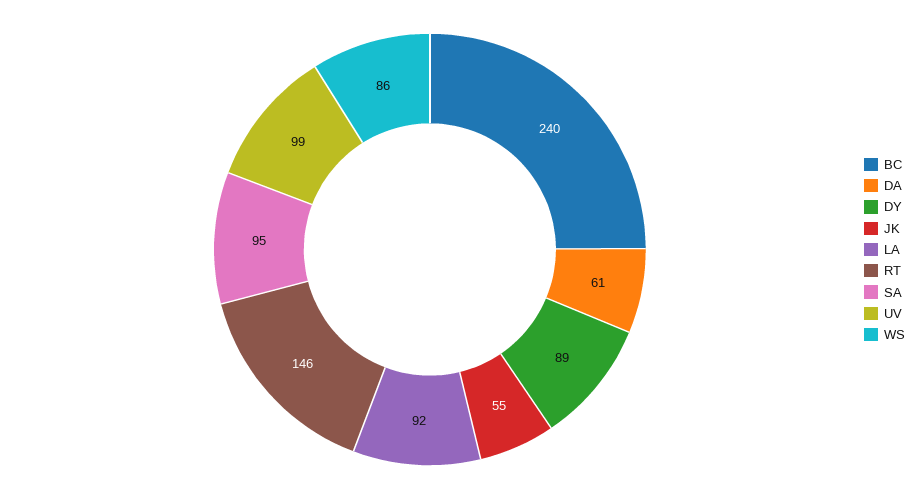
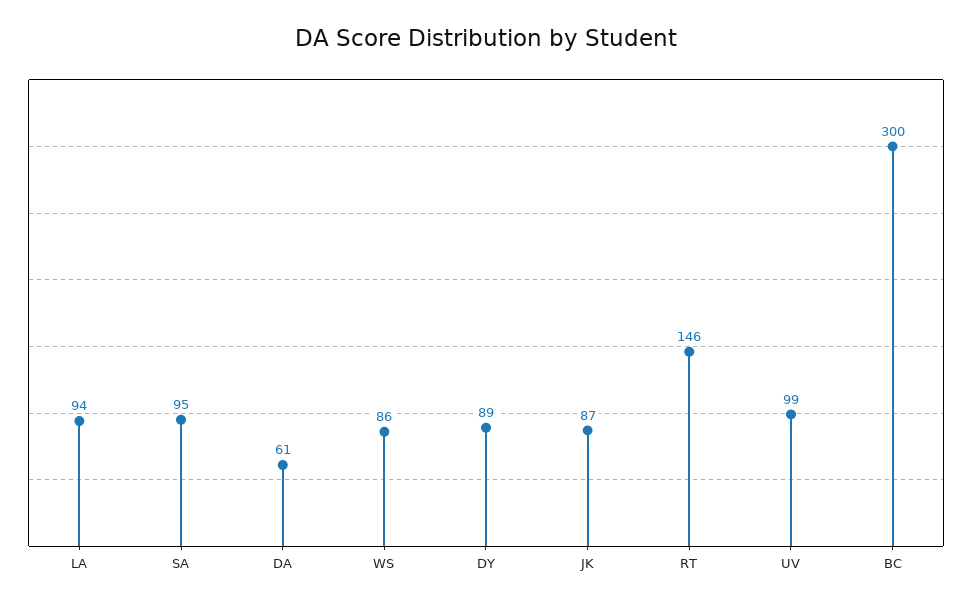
  {
-   "BC": 240,
+   "BC": 300,
    "DA": 61,
    "DY": 89,
-   "JK": 55,
+   "JK": 87,
-   "LA": 92,
+   "LA": 94,
    "RT": 146,
    "SA": 95,
    "UV": 99,
    "WS": 86
  }

